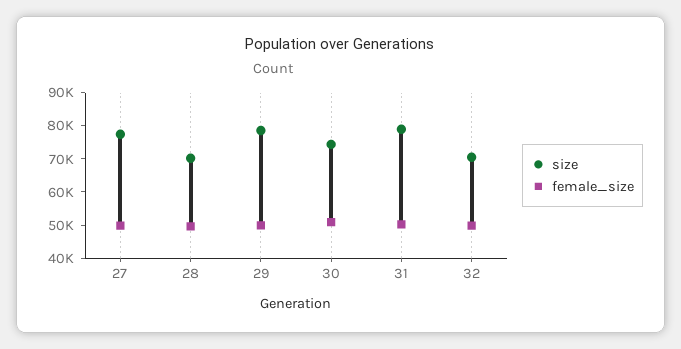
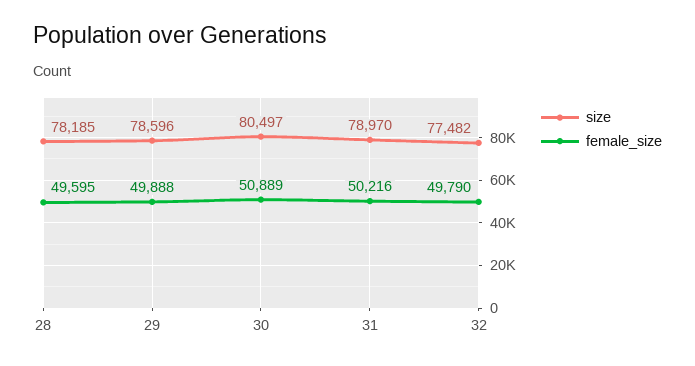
  {
    "size": {
-     "27": 77500,
-     "28": 70000,
+     "28": 78185,
      "29": 78596,
-     "30": 75000,
+     "30": 80497,
      "31": 78970,
-     "32": 70000
+     "32": 77482
    },
    "female_size": {
-     "27": 50000,
      "28": 49595,
      "29": 49888,
      "30": 50889,
      "31": 50216,
      "32": 49790
    }
  }

